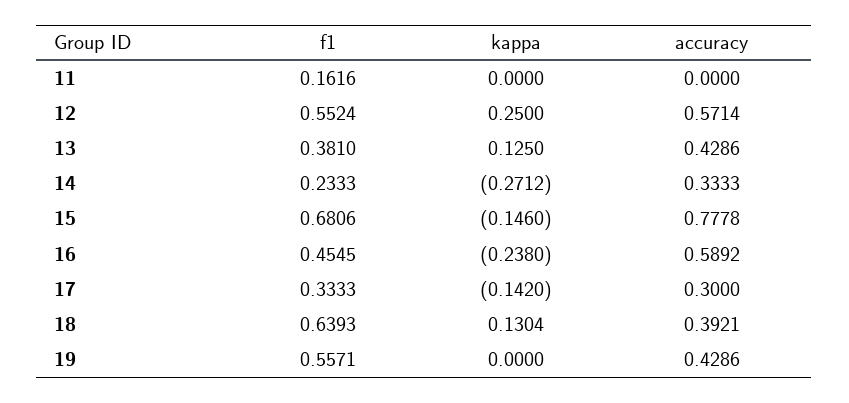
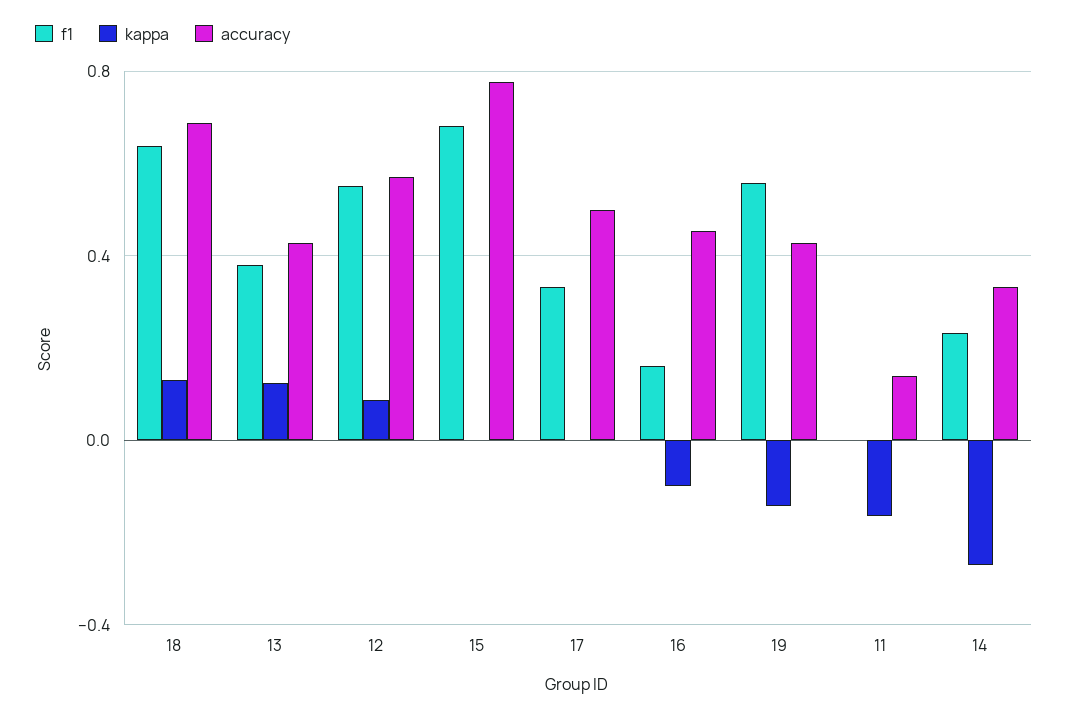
  {
    "f1": {
-     "11": 0.1616,
+     "11": 0,
      "12": 0.5524,
      "13": 0.381,
      "14": 0.2333,
      "15": 0.6806,
-     "16": 0.4545,
+     "16": 0.15,
      "17": 0.3333,
      "18": 0.6393,
      "19": 0.5571
    },
    "kappa": {
-     "11": 0,
+     "11": -0.15,
-     "12": 0.25,
+     "12": 0.1,
      "13": 0.125,
      "14": -0.2712,
-     "15": -0.146,
+     "15": 0,
-     "16": -0.238,
+     "16": -0.1,
-     "17": -0.142,
+     "17": 0,
      "18": 0.1304,
-     "19": 0
+     "19": -0.15
    },
    "accuracy": {
-     "11": 0,
+     "11": 0.15,
      "12": 0.5714,
      "13": 0.4286,
      "14": 0.3333,
      "15": 0.7778,
-     "16": 0.5892,
+     "16": 0.45,
-     "17": 0.3,
+     "17": 0.5,
-     "18": 0.3921,
+     "18": 0.7,
      "19": 0.4286
    }
  }

